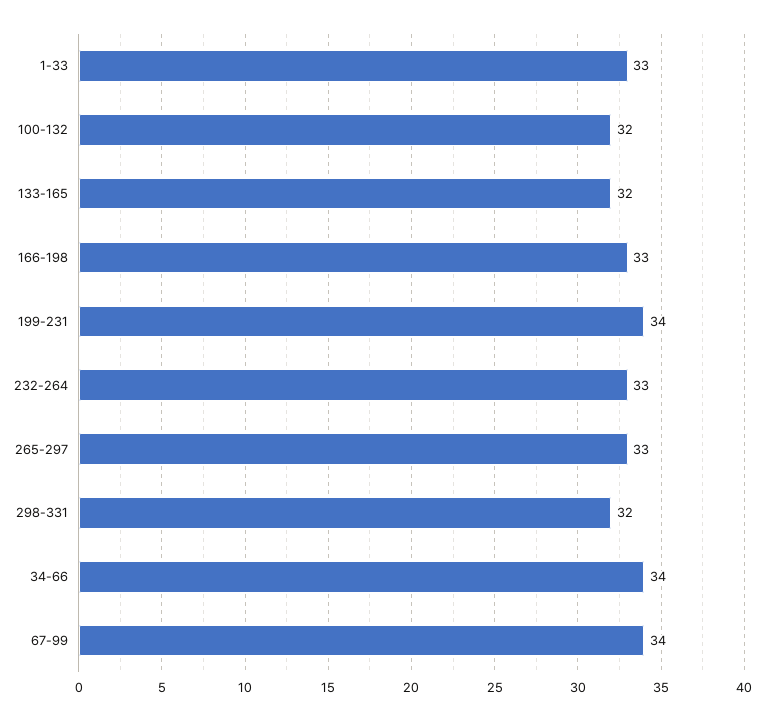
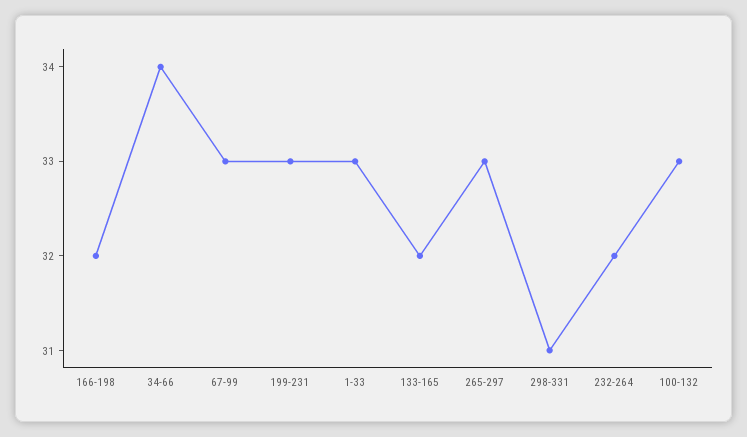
  {
    "1-33": 33,
-   "100-132": 32,
+   "100-132": 33,
    "133-165": 32,
-   "166-198": 33,
+   "166-198": 32,
-   "199-231": 34,
+   "199-231": 33,
-   "232-264": 33,
+   "232-264": 32,
    "265-297": 33,
-   "298-331": 32,
+   "298-331": 31,
    "34-66": 34,
-   "67-99": 34
+   "67-99": 33
  }

